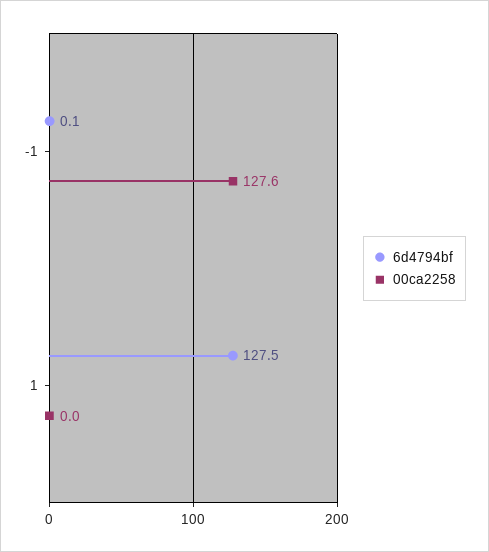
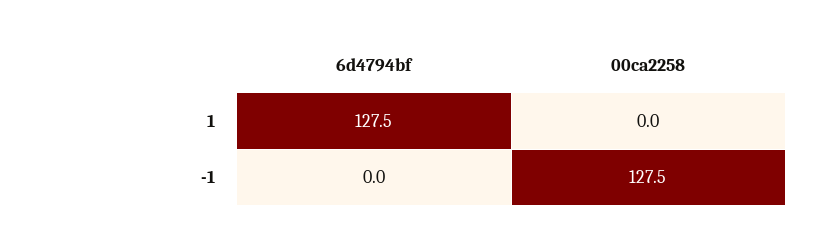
  {
    "6d4794bf": {
-     "-1": 0.1,
+     "-1": 0,
      "1": 127.5
    },
    "00ca2258": {
-     "-1": 127.6,
+     "-1": 127.5,
      "1": 0
    }
  }

